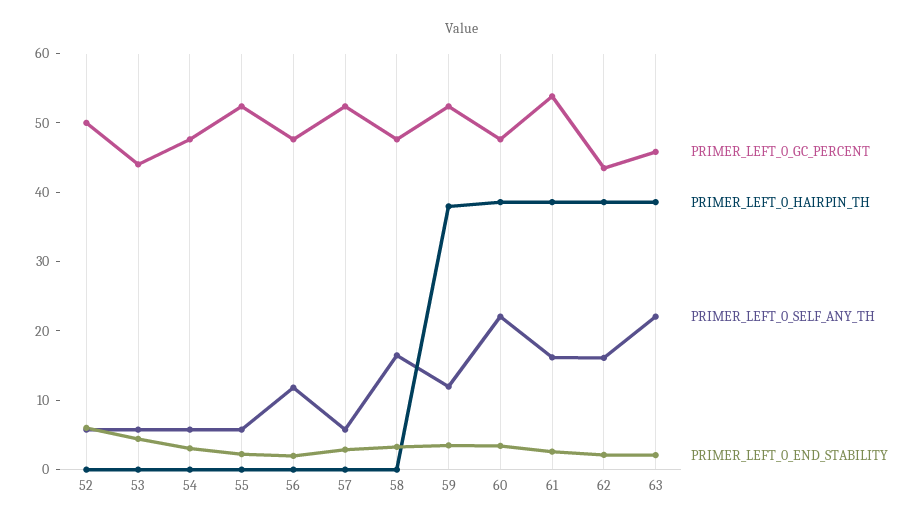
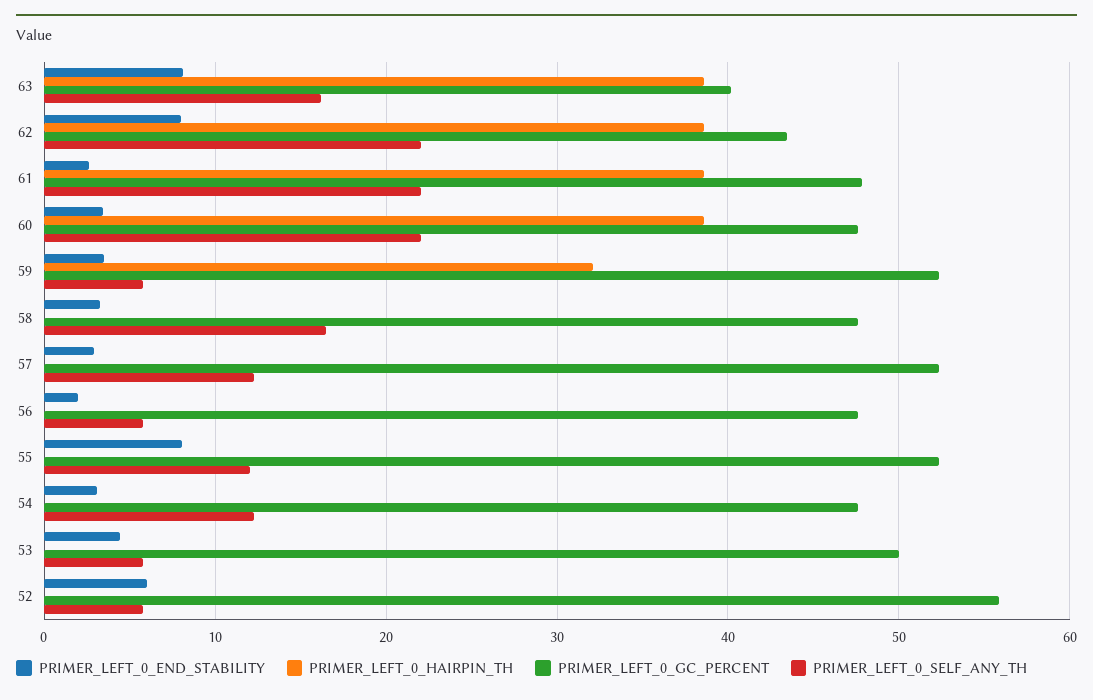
  {
    "PRIMER_LEFT_0_GC_PERCENT": {
-     "52": 50,
+     "52": 56,
-     "53": 44,
+     "53": 50,
      "54": 48,
      "55": 52,
      "56": 48,
      "57": 52,
      "58": 48,
      "59": 52,
      "60": 48,
-     "61": 54,
+     "61": 48,
      "62": 43,
-     "63": 46
+     "63": 40
    },
    "PRIMER_LEFT_0_HAIRPIN_TH": {
      "52": 0,
      "53": 0,
      "54": 0,
      "55": 0,
      "56": 0,
      "57": 0,
      "58": 0,
-     "59": 38,
+     "59": 32,
      "60": 39,
      "61": 39,
      "62": 39,
      "63": 39
    },
    "PRIMER_LEFT_0_SELF_ANY_TH": {
      "52": 6,
      "53": 6,
-     "54": 6,
+     "54": 12,
-     "55": 6,
+     "55": 12,
-     "56": 12,
+     "56": 6,
-     "57": 6,
+     "57": 12,
      "58": 16,
-     "59": 12,
+     "59": 6,
      "60": 22,
-     "61": 16,
+     "61": 22,
-     "62": 16,
+     "62": 22,
-     "63": 22
+     "63": 16
    },
    "PRIMER_LEFT_0_END_STABILITY": {
      "52": 6,
      "53": 4,
      "54": 3,
-     "55": 2,
+     "55": 8,
      "56": 2,
      "57": 3,
      "58": 3,
      "59": 4,
      "60": 3,
      "61": 3,
-     "62": 2,
+     "62": 8,
-     "63": 2
+     "63": 8
    }
  }

